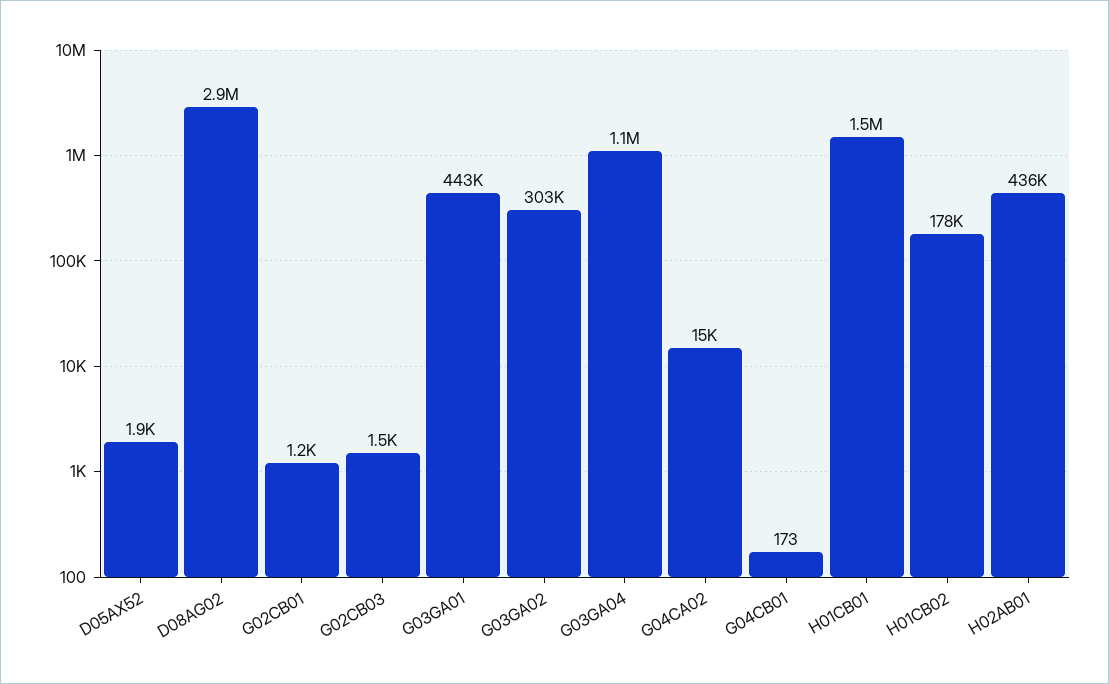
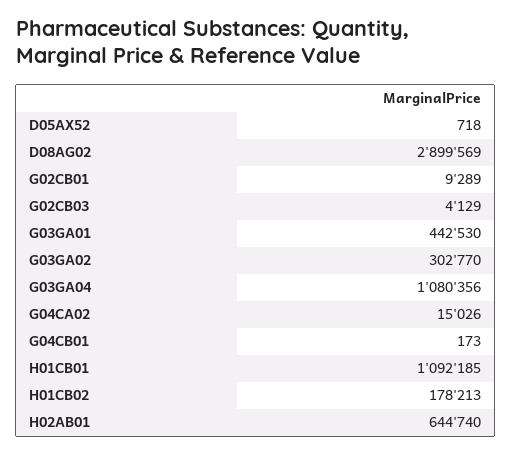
  {
-   "D05AX52": 1900,
+   "D05AX52": 718,
    "D08AG02": 2899569,
-   "G02CB01": 1200,
+   "G02CB01": 9289,
-   "G02CB03": 1500,
+   "G02CB03": 4129,
    "G03GA01": 442530,
    "G03GA02": 302770,
    "G03GA04": 1080356,
    "G04CA02": 15026,
    "G04CB01": 173,
-   "H01CB01": 1500000,
+   "H01CB01": 1092185,
    "H01CB02": 178213,
-   "H02AB01": 436000
+   "H02AB01": 644740
  }

